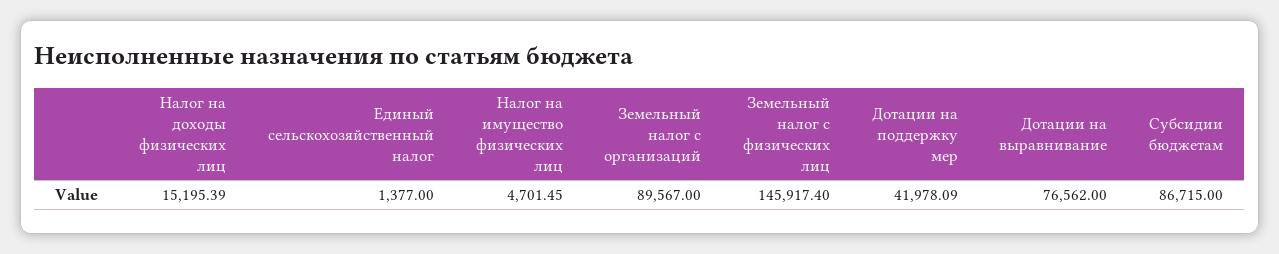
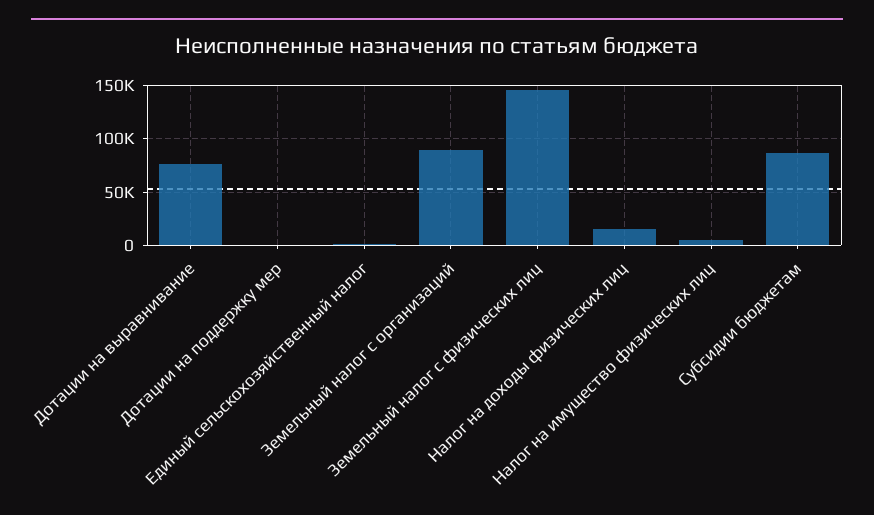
  {
    "Налог на доходы физических лиц": 15195.39,
    "Единый сельскохозяйственный налог": 1377,
    "Налог на имущество физических лиц": 4701.45,
    "Земельный налог с организаций": 89567,
    "Земельный налог с физических лиц": 145917.4,
-   "Дотации на поддержку мер": 41978.09,
+   "Дотации на поддержку мер": 0,
    "Дотации на выравнивание": 76562,
    "Субсидии бюджетам": 86715
  }

